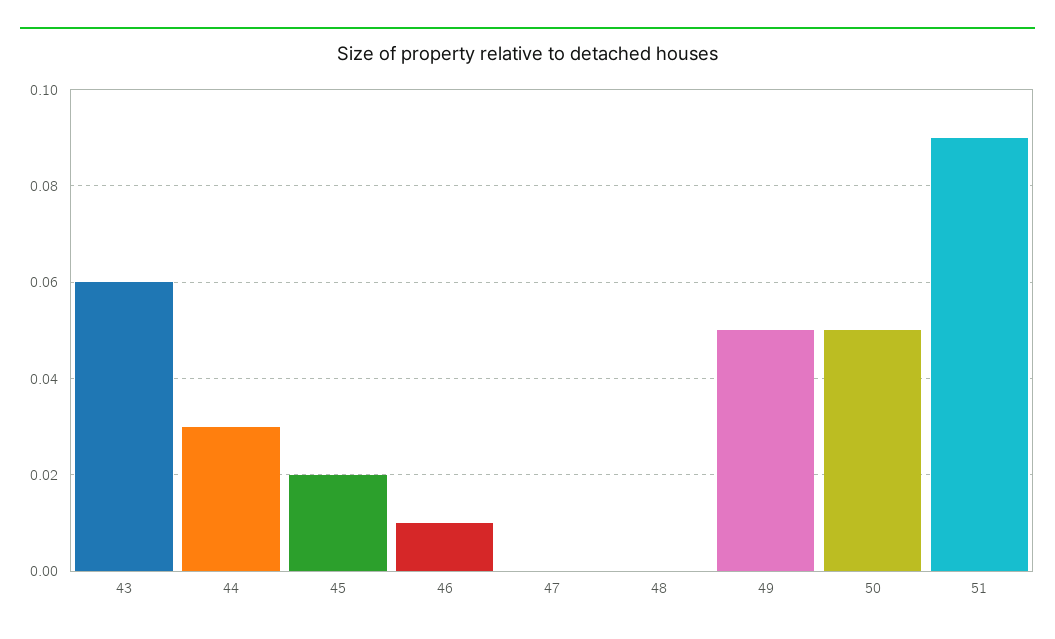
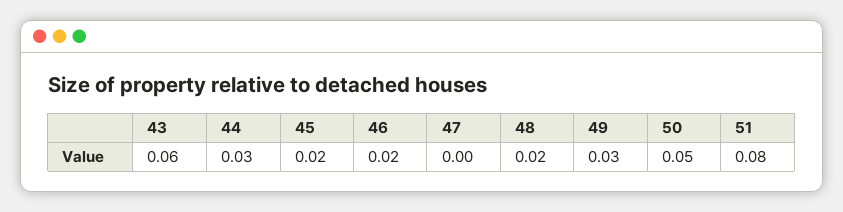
  {
    "43": 0.06,
    "44": 0.03,
    "45": 0.02,
-   "46": 0.01,
+   "46": 0.02,
    "47": 0,
-   "48": 0,
+   "48": 0.02,
-   "49": 0.05,
+   "49": 0.03,
    "50": 0.05,
-   "51": 0.09
+   "51": 0.08
  }

